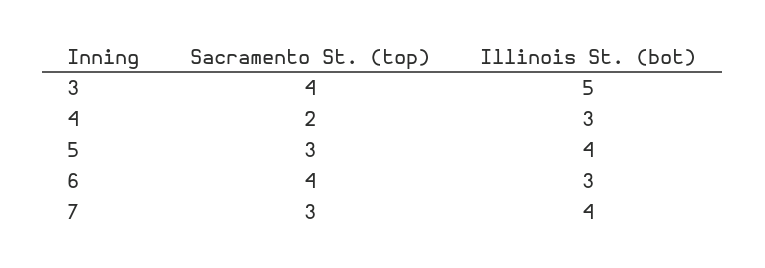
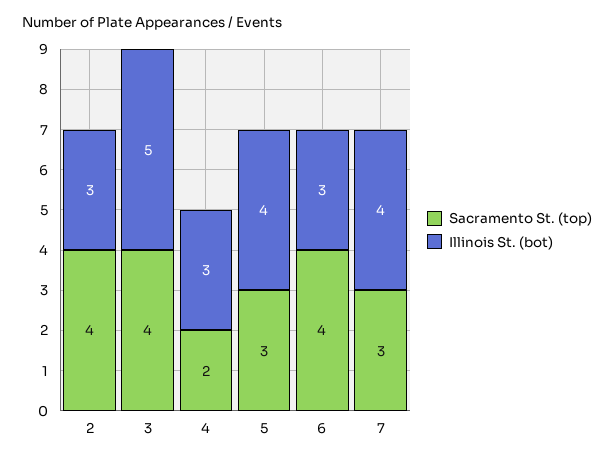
  {
    "Sacramento St. (top)": {
      "3": 4,
      "4": 2,
      "5": 3,
      "6": 4,
-     "7": 3
+     "7": 3,
+     "2": 4
    },
    "Illinois St. (bot)": {
      "3": 5,
      "4": 3,
      "5": 4,
      "6": 3,
-     "7": 4
+     "7": 4,
+     "2": 3
    }
  }

